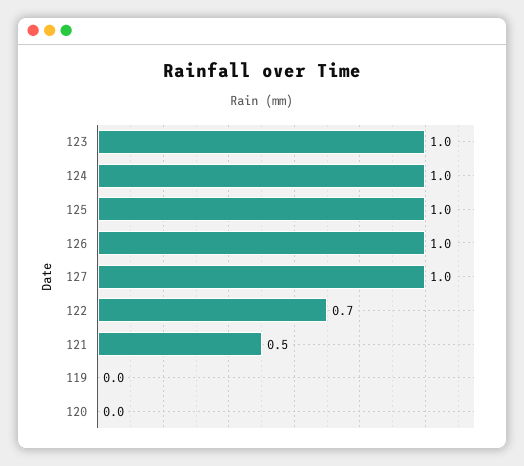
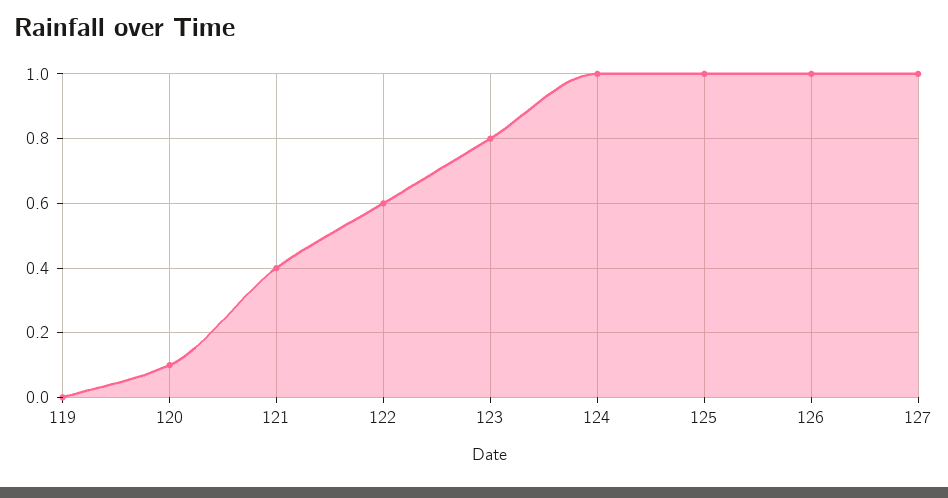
  {
-   "123": 1,
+   "123": 0.8,
    "124": 1,
    "125": 1,
    "126": 1,
    "127": 1,
-   "122": 0.7,
+   "122": 0.6,
-   "121": 0.5,
+   "121": 0.4,
    "119": 0,
-   "120": 0
+   "120": 0.1
  }

